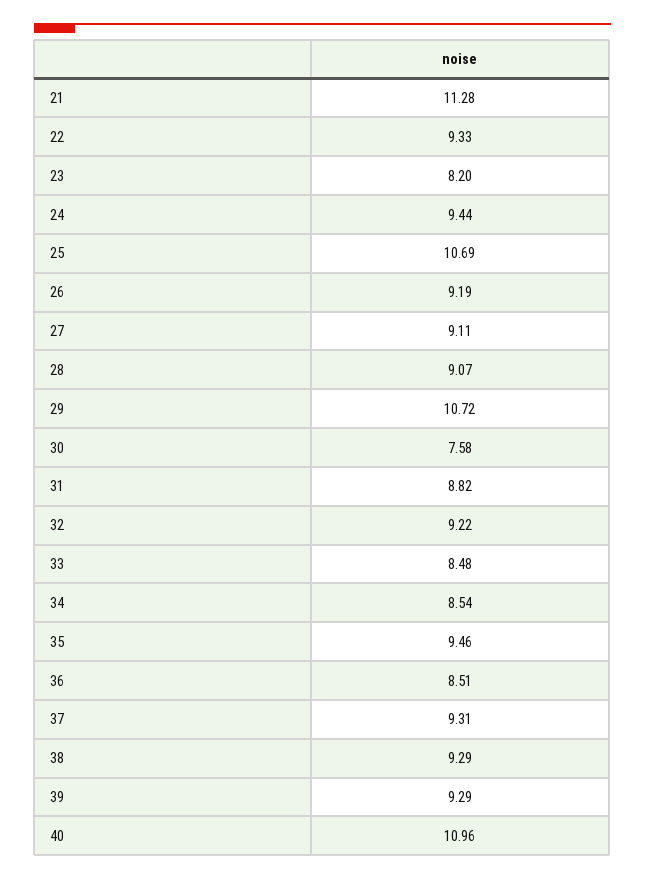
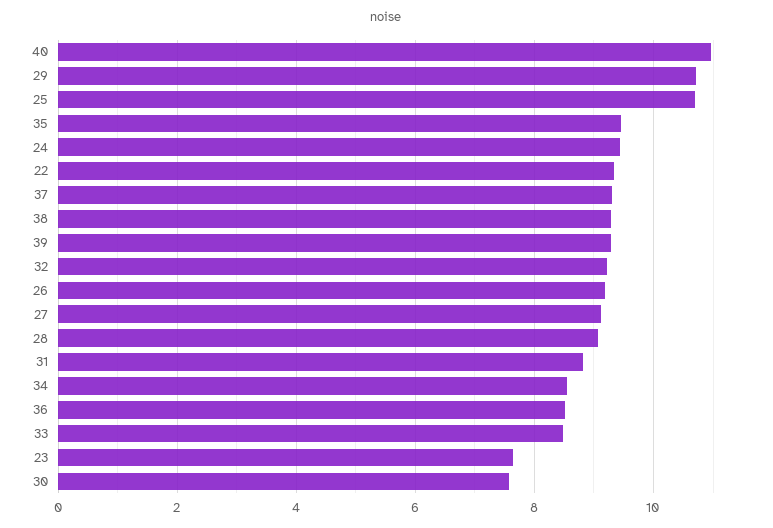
  {
-   "21": 11.28,
    "22": 9.33,
-   "23": 8.2,
+   "23": 7.6,
    "24": 9.44,
    "25": 10.69,
    "26": 9.19,
    "27": 9.11,
    "28": 9.07,
    "29": 10.72,
    "30": 7.58,
    "31": 8.82,
    "32": 9.22,
    "33": 8.48,
    "34": 8.54,
    "35": 9.46,
    "36": 8.51,
    "37": 9.31,
    "38": 9.29,
    "39": 9.29,
    "40": 10.96
  }

